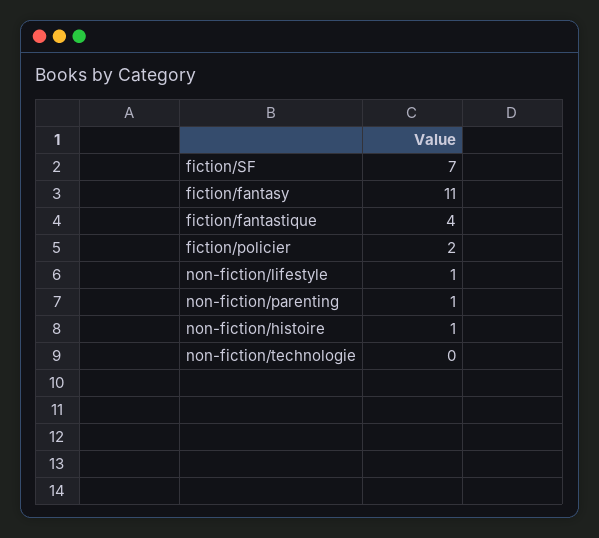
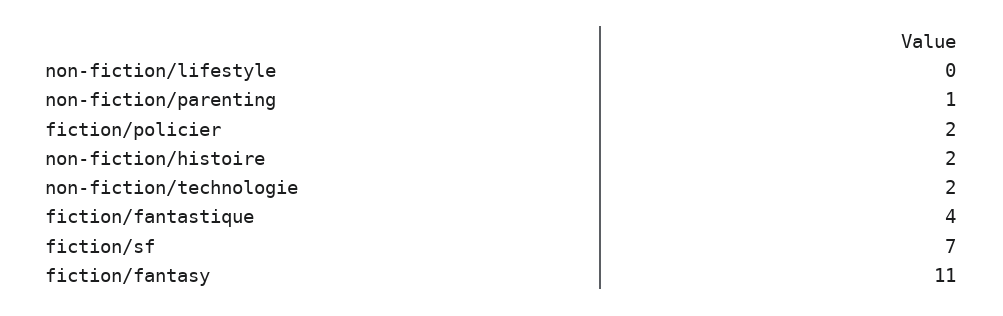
  {
    "fiction/SF": 7,
    "fiction/fantasy": 11,
    "fiction/fantastique": 4,
    "fiction/policier": 2,
-   "non-fiction/lifestyle": 1,
+   "non-fiction/lifestyle": 0,
    "non-fiction/parenting": 1,
-   "non-fiction/histoire": 1,
+   "non-fiction/histoire": 2,
-   "non-fiction/technologie": 0
+   "non-fiction/technologie": 2
  }

